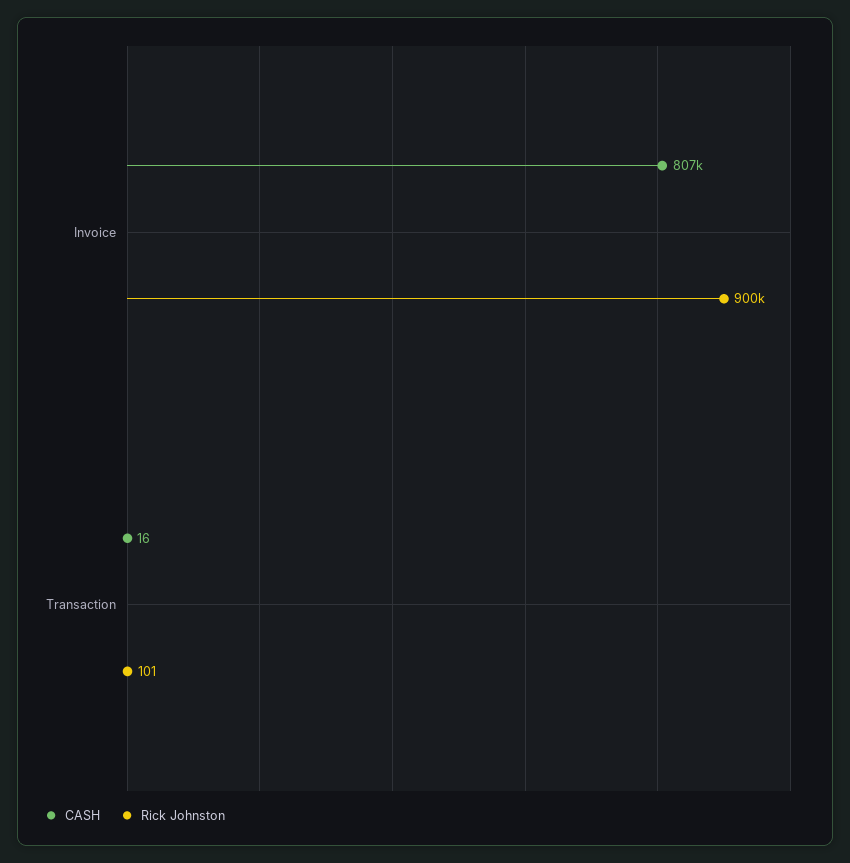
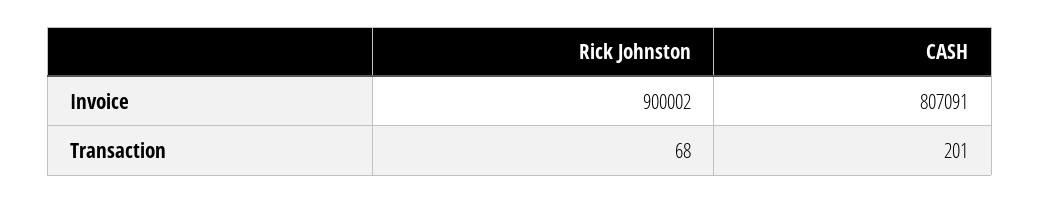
  {
    "CASH": {
      "Invoice": 807091,
-     "Transaction": 16
+     "Transaction": 201
    },
    "Rick Johnston": {
      "Invoice": 900002,
-     "Transaction": 101
+     "Transaction": 68
    }
  }

